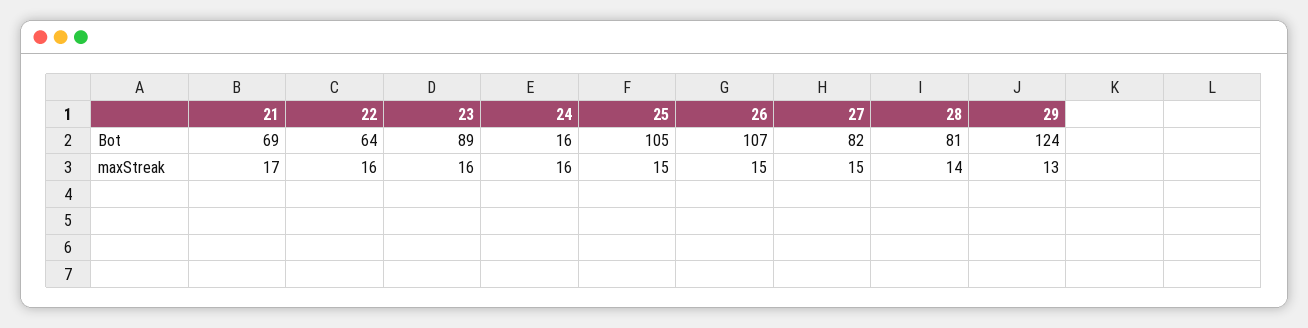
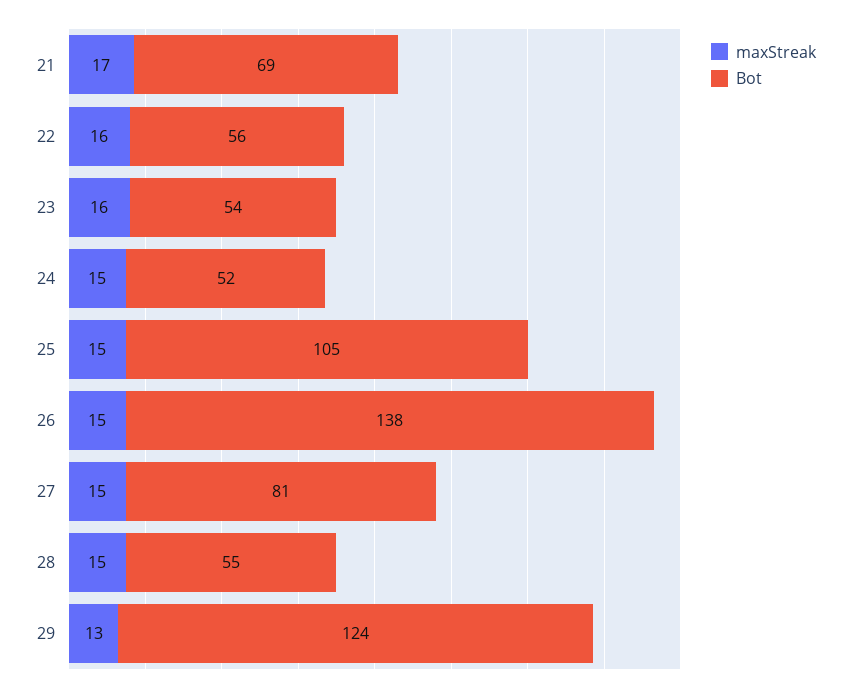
  {
    "Bot": {
      "21": 69,
-     "22": 64,
+     "22": 56,
-     "23": 89,
+     "23": 54,
-     "24": 16,
+     "24": 52,
      "25": 105,
-     "26": 107,
+     "26": 138,
-     "27": 82,
+     "27": 81,
-     "28": 81,
+     "28": 55,
      "29": 124
    },
    "maxStreak": {
      "21": 17,
      "22": 16,
      "23": 16,
-     "24": 16,
+     "24": 15,
      "25": 15,
      "26": 15,
      "27": 15,
-     "28": 14,
+     "28": 15,
      "29": 13
    }
  }

